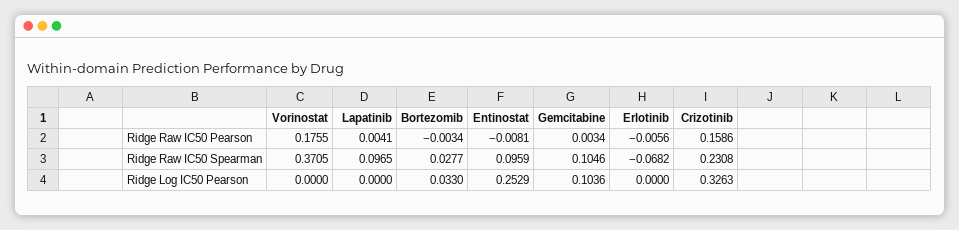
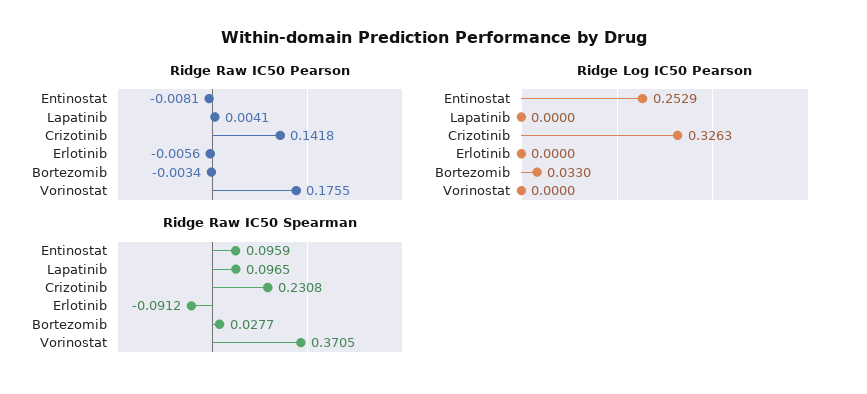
  {
    "Ridge Raw IC50 Pearson": {
      "Vorinostat": 0.1755,
      "Lapatinib": 0.0041,
      "Bortezomib": -0.0034,
      "Entinostat": -0.0081,
-     "Gemcitabine": 0.0034,
      "Erlotinib": -0.0056,
-     "Crizotinib": 0.1586
+     "Crizotinib": 0.1418
    },
    "Ridge Raw IC50 Spearman": {
      "Vorinostat": 0.3705,
      "Lapatinib": 0.0965,
      "Bortezomib": 0.0277,
      "Entinostat": 0.0959,
-     "Gemcitabine": 0.1046,
-     "Erlotinib": -0.0682,
+     "Erlotinib": -0.0912,
      "Crizotinib": 0.2308
    },
    "Ridge Log IC50 Pearson": {
      "Vorinostat": 0,
      "Lapatinib": 0,
      "Bortezomib": 0.033,
      "Entinostat": 0.2529,
-     "Gemcitabine": 0.1036,
      "Erlotinib": 0,
      "Crizotinib": 0.3263
    }
  }

